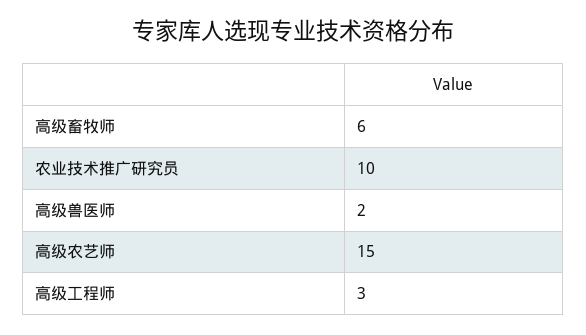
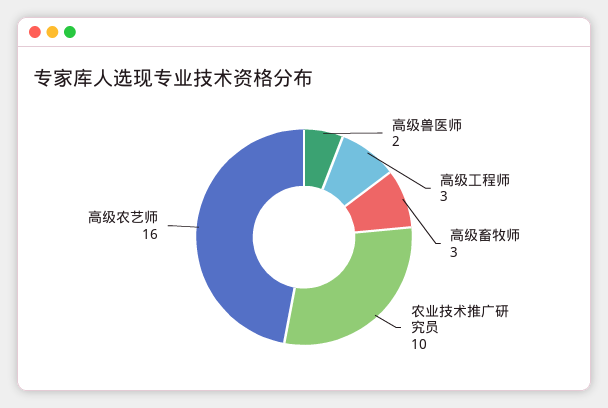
  {
-   "高级畜牧师": 6,
+   "高级畜牧师": 3,
    "农业技术推广研究员": 10,
    "高级兽医师": 2,
-   "高级农艺师": 15,
+   "高级农艺师": 16,
    "高级工程师": 3
  }

